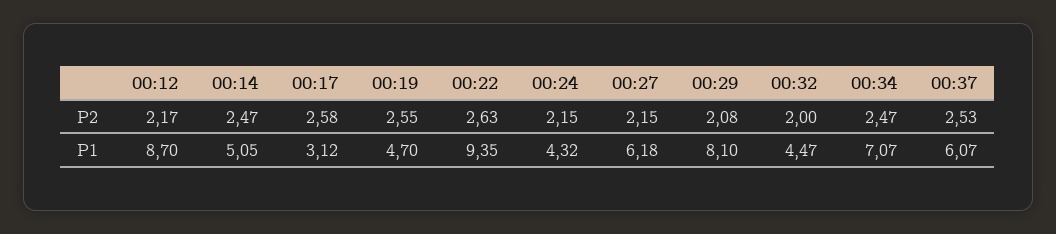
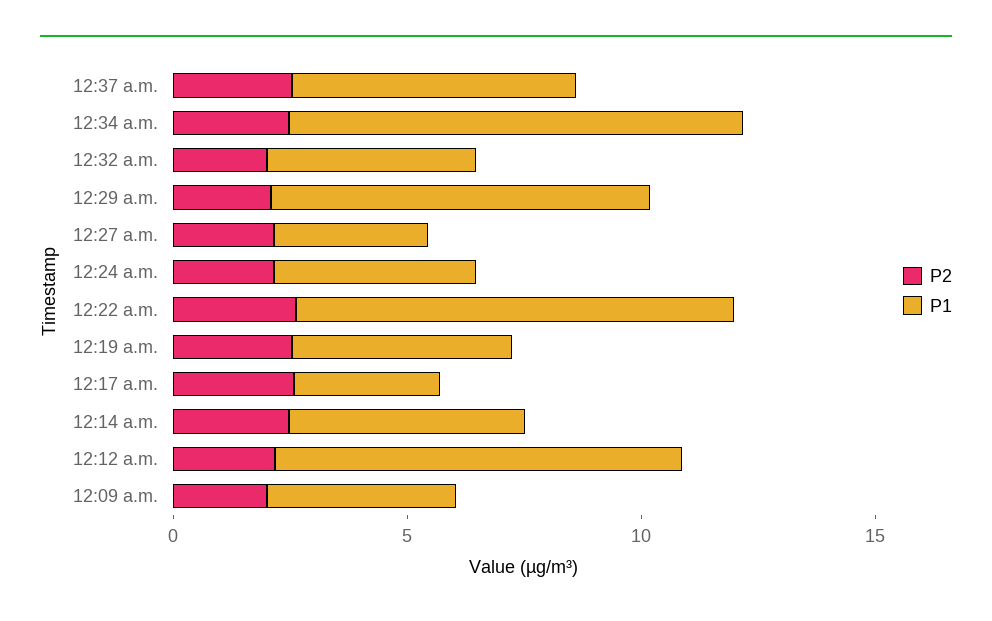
  {
    "P2": {
      "00:12": 2.17,
      "00:14": 2.47,
      "00:17": 2.58,
      "00:19": 2.55,
      "00:22": 2.63,
      "00:24": 2.15,
      "00:27": 2.15,
      "00:29": 2.08,
      "00:32": 2,
      "00:34": 2.47,
-     "00:37": 2.53
+     "00:37": 2.53,
+     "12:09 a.m.": 2
    },
    "P1": {
      "00:12": 8.7,
      "00:14": 5.05,
      "00:17": 3.12,
      "00:19": 4.7,
      "00:22": 9.35,
      "00:24": 4.32,
-     "00:27": 6.18,
+     "00:27": 3,
      "00:29": 8.1,
      "00:32": 4.47,
-     "00:34": 7.07,
+     "00:34": 10,
-     "00:37": 6.07
+     "00:37": 6.07,
+     "12:09 a.m.": 4
    }
  }

